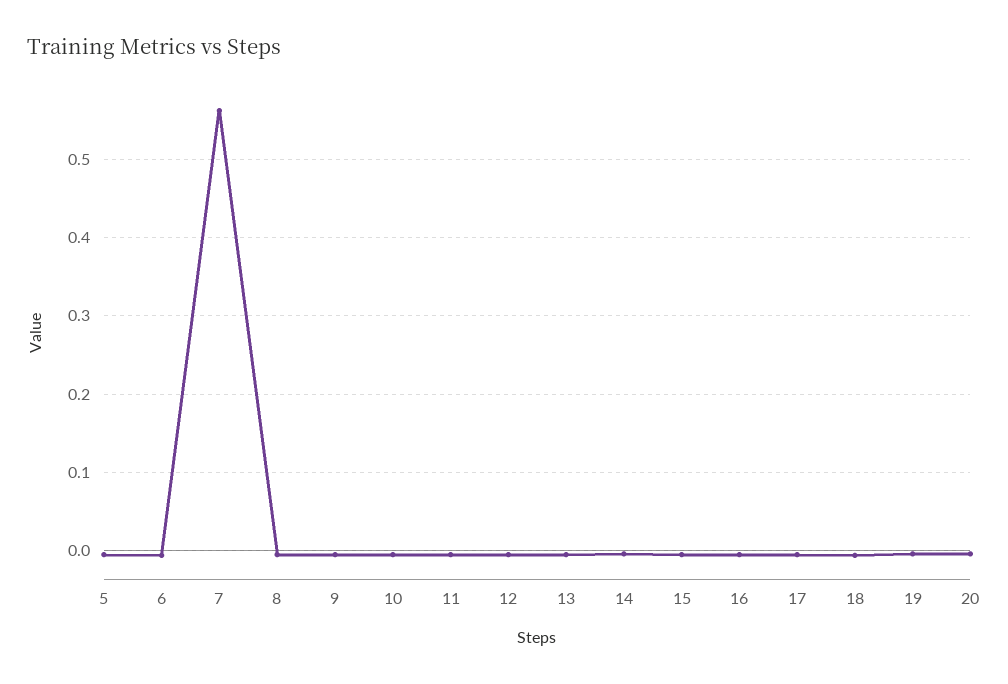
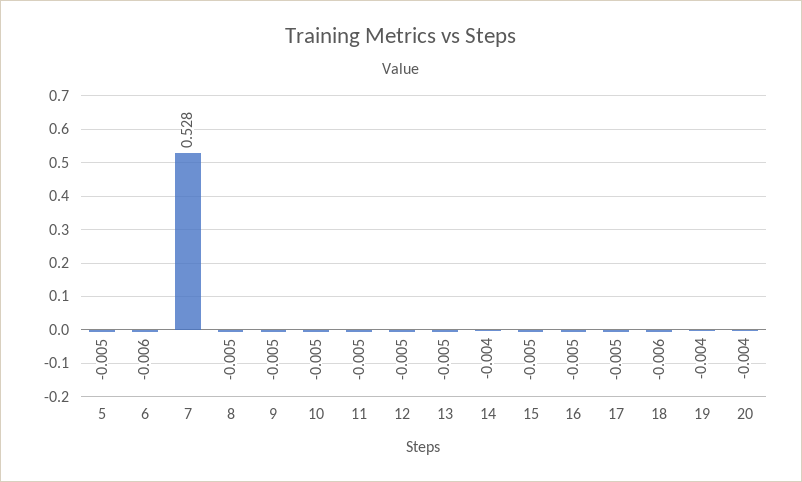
  {
    "5": -0.005,
    "6": -0.006,
-   "7": 0.56,
+   "7": 0.528,
    "8": -0.005,
    "9": -0.005,
    "10": -0.005,
    "11": -0.005,
    "12": -0.005,
    "13": -0.005,
    "14": -0.004,
    "15": -0.005,
    "16": -0.005,
    "17": -0.005,
    "18": -0.006,
    "19": -0.004,
    "20": -0.004
  }

